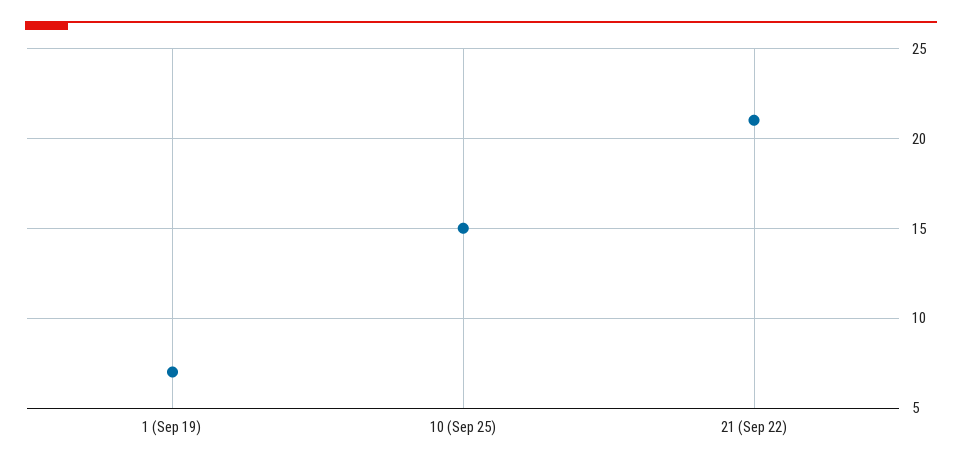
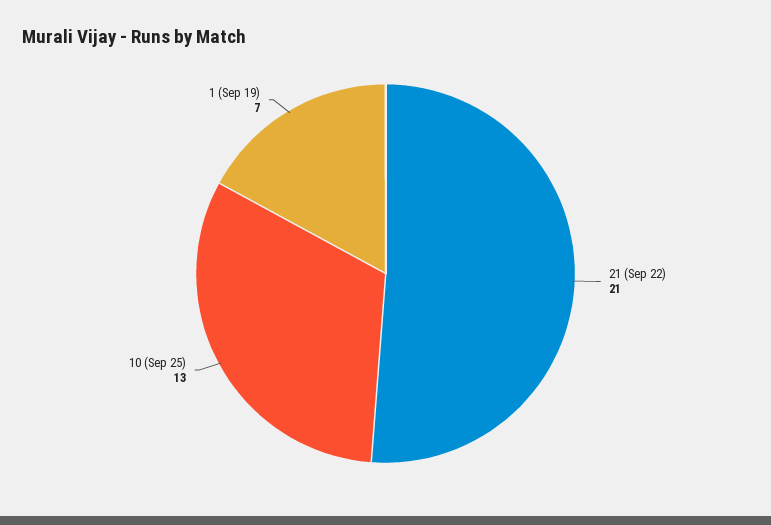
  {
    "1 (Sep 19)": 7,
-   "10 (Sep 25)": 15,
+   "10 (Sep 25)": 13,
    "21 (Sep 22)": 21
  }

